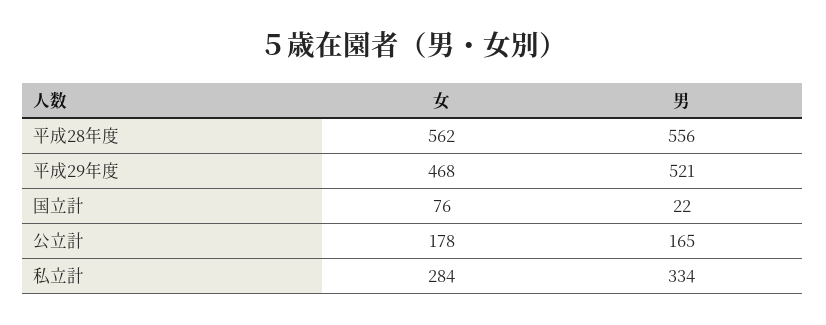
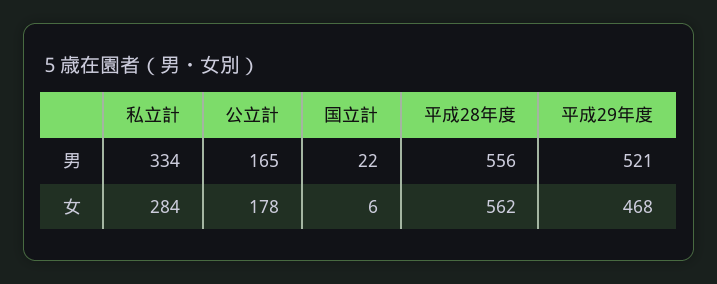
  {
    "女": {
      "平成28年度": 562,
      "平成29年度": 468,
-     "国立計": 76,
+     "国立計": 6,
      "公立計": 178,
      "私立計": 284
    },
    "男": {
      "平成28年度": 556,
      "平成29年度": 521,
      "国立計": 22,
      "公立計": 165,
      "私立計": 334
    }
  }

